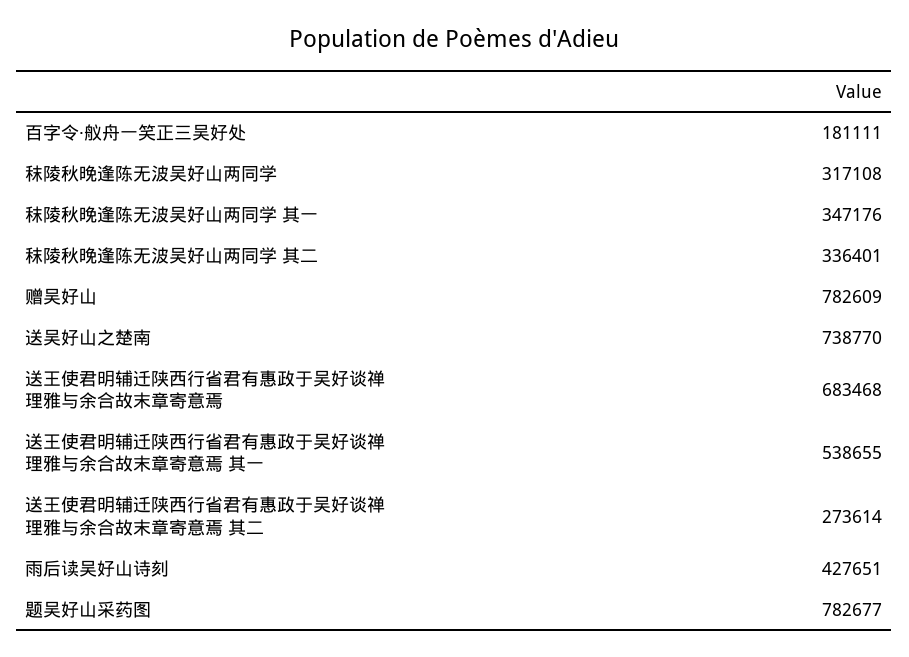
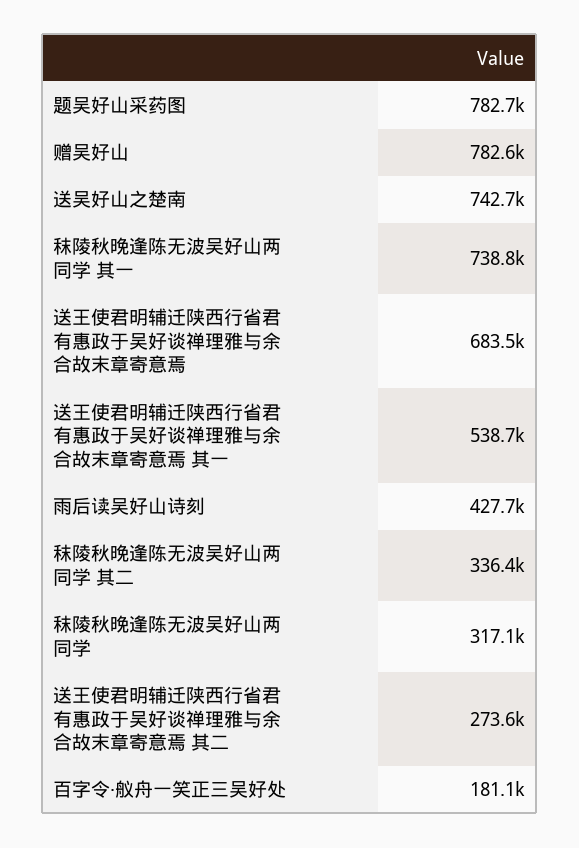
  {
    "百字令·舣舟一笑正三吴好处": 181111,
    "秣陵秋晚逢陈无波吴好山两同学": 317108,
-   "秣陵秋晚逢陈无波吴好山两同学 其一": 347176,
+   "秣陵秋晚逢陈无波吴好山两同学 其一": 738800,
    "秣陵秋晚逢陈无波吴好山两同学 其二": 336401,
    "赠吴好山": 782609,
-   "送吴好山之楚南": 738770,
+   "送吴好山之楚南": 742700,
    "送王使君明辅迁陕西行省君有惠政于吴好谈禅理雅与余合故末章寄意焉": 683468,
    "送王使君明辅迁陕西行省君有惠政于吴好谈禅理雅与余合故末章寄意焉 其一": 538655,
    "送王使君明辅迁陕西行省君有惠政于吴好谈禅理雅与余合故末章寄意焉 其二": 273614,
    "雨后读吴好山诗刻": 427651,
    "题吴好山采药图": 782677
  }

